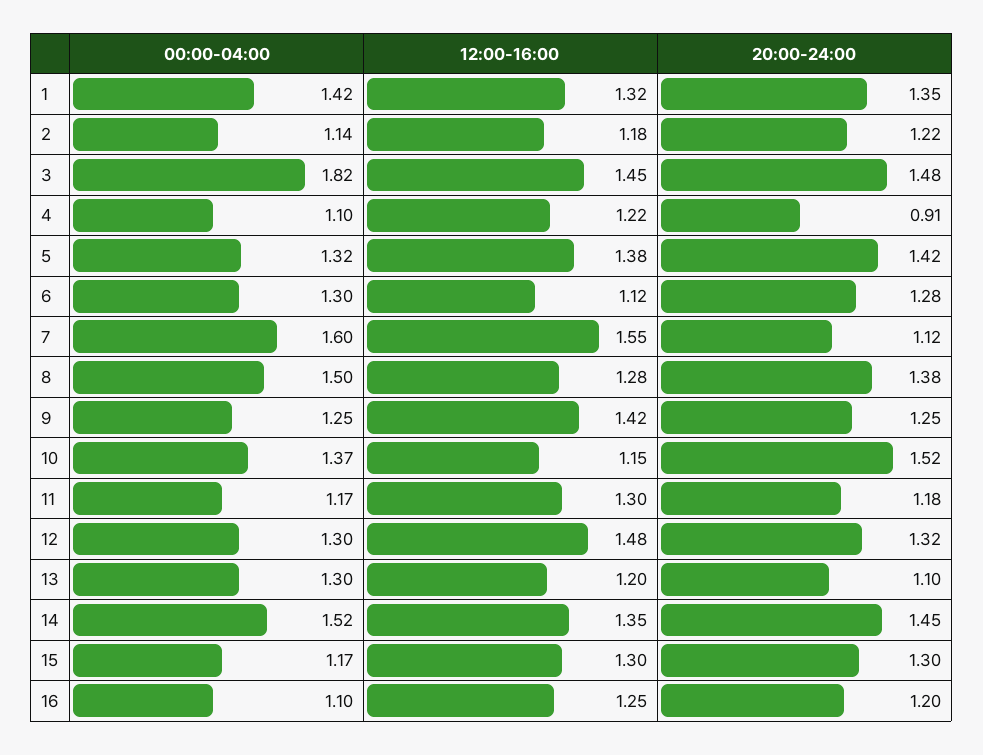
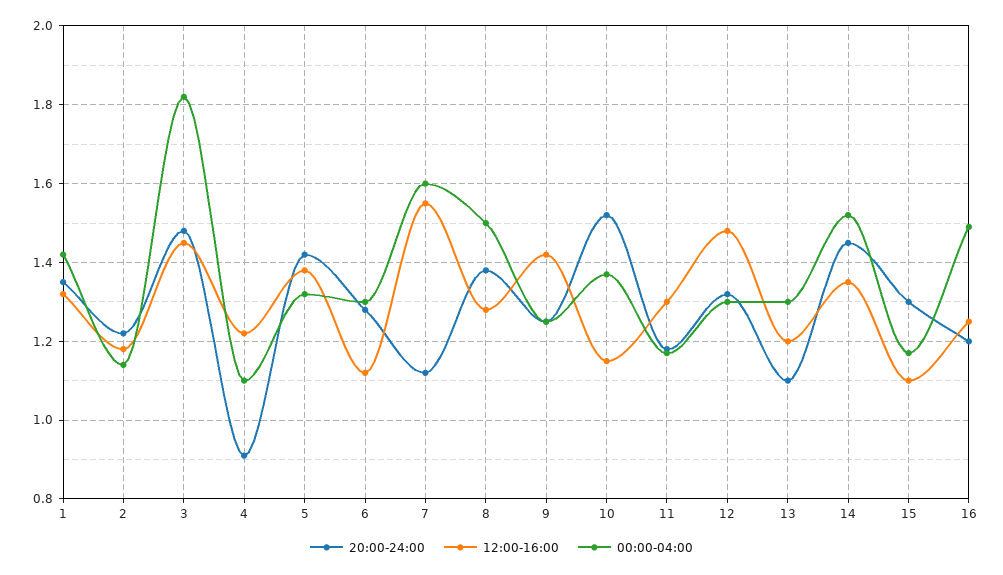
  {
    "00:00-04:00": {
      "1": 1.42,
      "2": 1.14,
      "3": 1.82,
      "4": 1.1,
      "5": 1.32,
      "6": 1.3,
      "7": 1.6,
      "8": 1.5,
      "9": 1.25,
      "10": 1.37,
      "11": 1.17,
      "12": 1.3,
      "13": 1.3,
      "14": 1.52,
      "15": 1.17,
-     "16": 1.1
+     "16": 1.5
    },
    "12:00-16:00": {
      "1": 1.32,
      "2": 1.18,
      "3": 1.45,
      "4": 1.22,
      "5": 1.38,
      "6": 1.12,
      "7": 1.55,
      "8": 1.28,
      "9": 1.42,
      "10": 1.15,
      "11": 1.3,
      "12": 1.48,
      "13": 1.2,
      "14": 1.35,
-     "15": 1.3,
+     "15": 1.1,
      "16": 1.25
    },
    "20:00-24:00": {
      "1": 1.35,
      "2": 1.22,
      "3": 1.48,
      "4": 0.91,
      "5": 1.42,
      "6": 1.28,
      "7": 1.12,
      "8": 1.38,
      "9": 1.25,
      "10": 1.52,
      "11": 1.18,
      "12": 1.32,
      "13": 1.1,
      "14": 1.45,
      "15": 1.3,
      "16": 1.2
    }
  }

